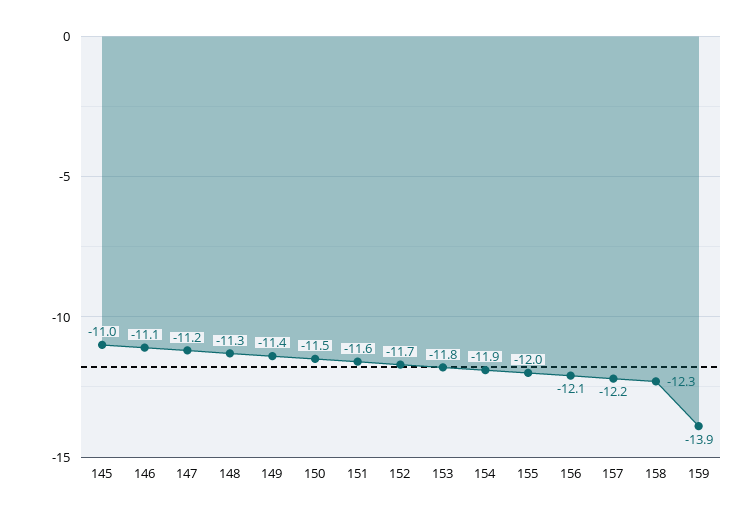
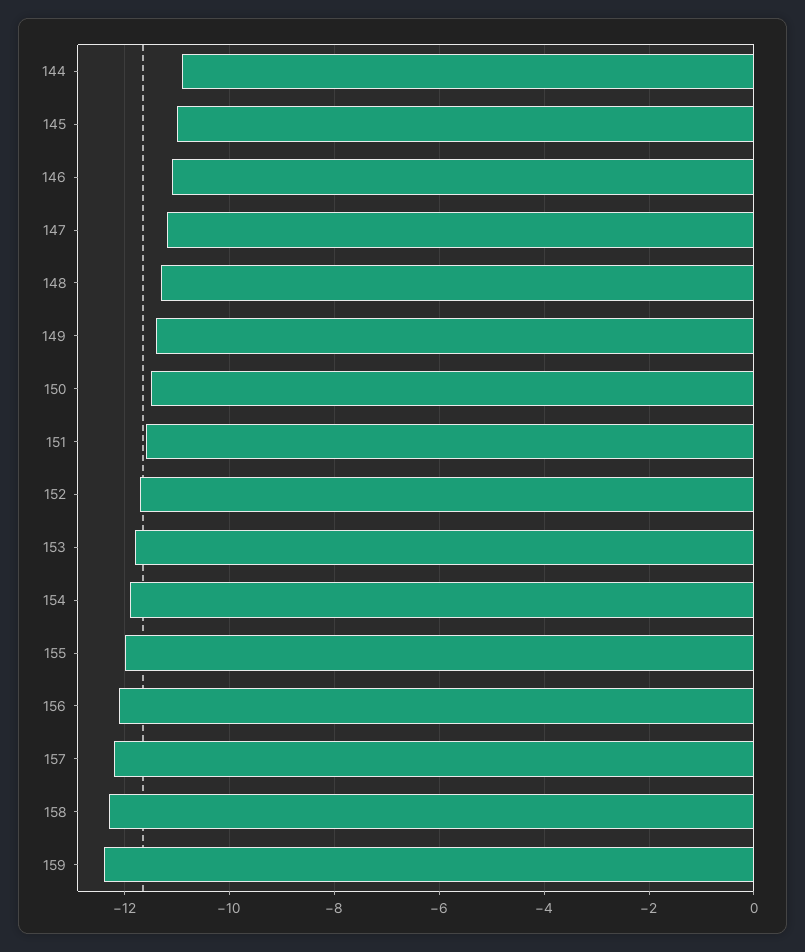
  {
    "145": -11,
    "146": -11.1,
    "147": -11.2,
    "148": -11.3,
    "149": -11.4,
    "150": -11.5,
    "151": -11.6,
    "152": -11.7,
    "153": -11.8,
    "154": -11.9,
    "155": -12,
    "156": -12.1,
    "157": -12.2,
    "158": -12.3,
-   "159": -13.9
+   "159": -12.5,
+   "144": -11
  }

